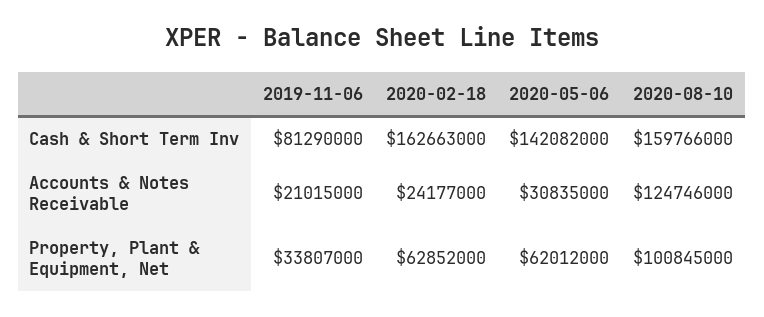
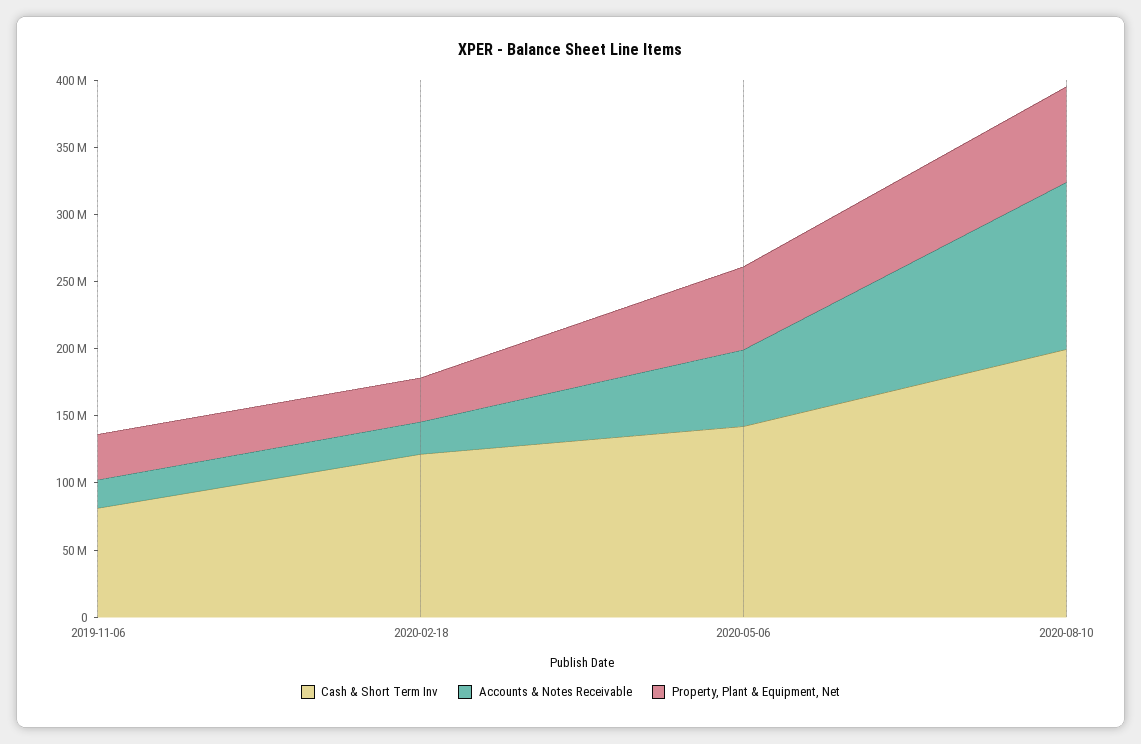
  {
    "Cash & Short Term Inv": {
      "2019-11-06": 81290000,
-     "2020-02-18": 162663000,
+     "2020-02-18": 120000000,
      "2020-05-06": 142082000,
-     "2020-08-10": 159766000
+     "2020-08-10": 200000000
    },
    "Accounts & Notes Receivable": {
      "2019-11-06": 21015000,
      "2020-02-18": 24177000,
-     "2020-05-06": 30835000,
+     "2020-05-06": 60000000,
      "2020-08-10": 124746000
    },
    "Property, Plant & Equipment, Net": {
      "2019-11-06": 33807000,
-     "2020-02-18": 62852000,
+     "2020-02-18": 30000000,
      "2020-05-06": 62012000,
-     "2020-08-10": 100845000
+     "2020-08-10": 70000000
    }
  }

